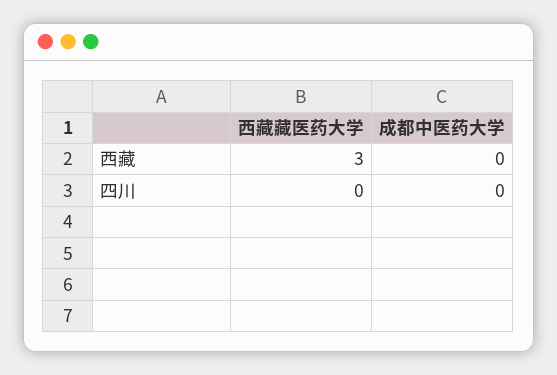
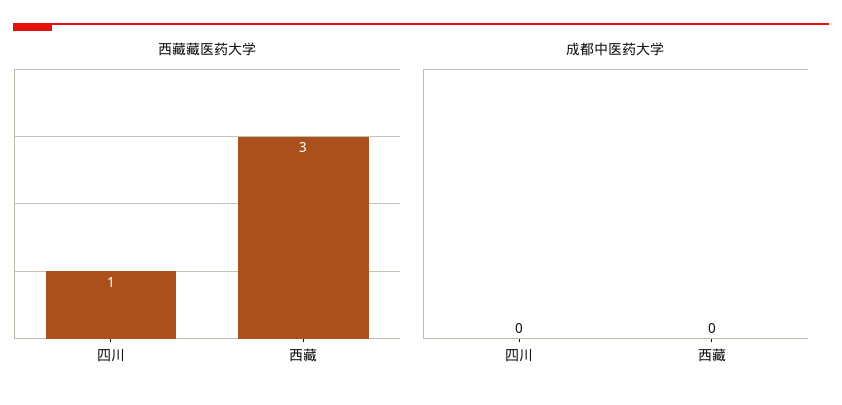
  {
    "西藏藏医药大学": {
      "西藏": 3,
-     "四川": 0
+     "四川": 1
    },
    "成都中医药大学": {
      "西藏": 0,
      "四川": 0
    }
  }

